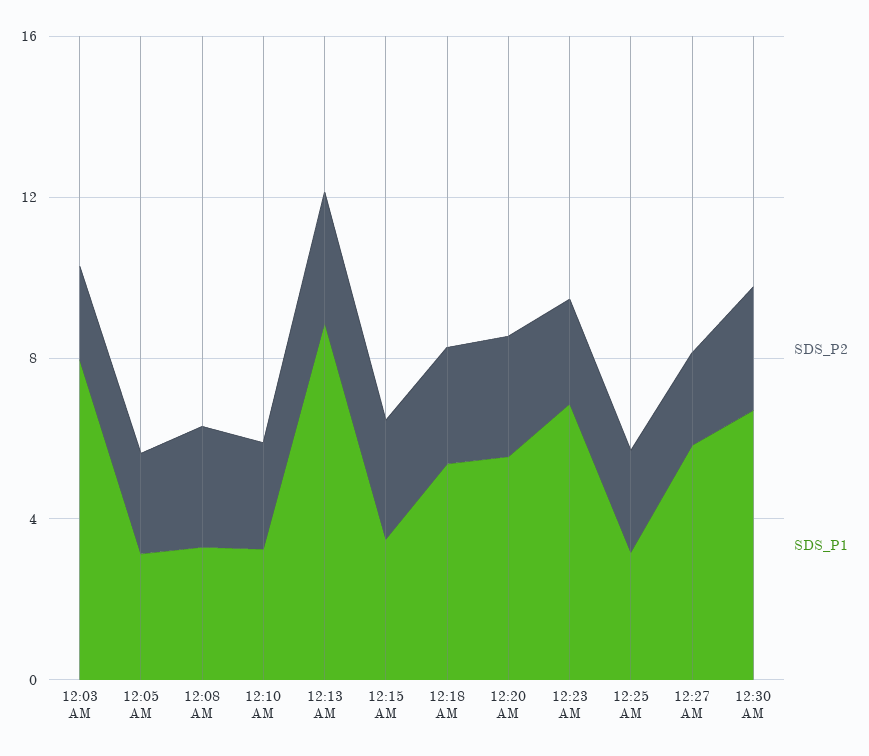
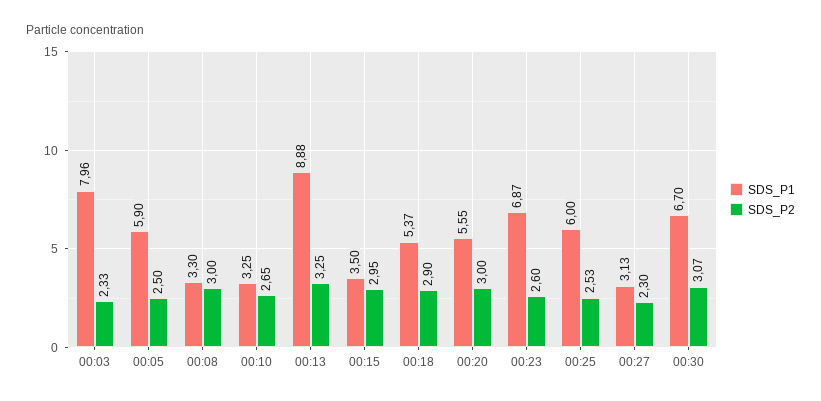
  {
    "SDS_P2": {
      "12:03 AM": 2.33,
      "12:05 AM": 2.5,
      "12:08 AM": 3,
      "12:10 AM": 2.65,
      "12:13 AM": 3.25,
      "12:15 AM": 2.95,
      "12:18 AM": 2.9,
      "12:20 AM": 3,
      "12:23 AM": 2.6,
      "12:25 AM": 2.53,
      "12:27 AM": 2.3,
      "12:30 AM": 3.07
    },
    "SDS_P1": {
      "12:03 AM": 7.96,
-     "12:05 AM": 3,
+     "12:05 AM": 5.9,
      "12:08 AM": 3.3,
      "12:10 AM": 3.25,
      "12:13 AM": 8.88,
      "12:15 AM": 3.5,
      "12:18 AM": 5.37,
      "12:20 AM": 5.55,
      "12:23 AM": 6.87,
-     "12:25 AM": 3,
+     "12:25 AM": 6,
-     "12:27 AM": 6,
+     "12:27 AM": 3.13,
      "12:30 AM": 6.7
    }
  }

